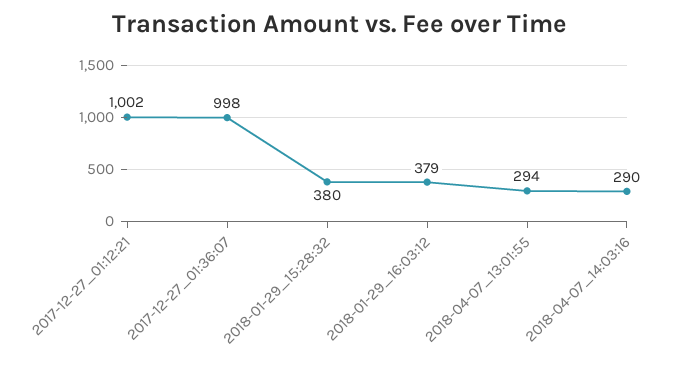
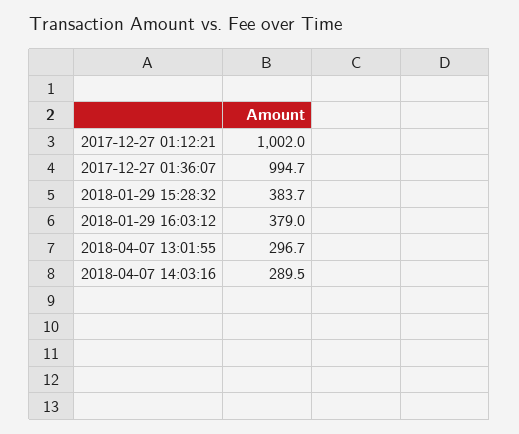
  {
    "2017-12-27_01:12:21": 1002,
-   "2017-12-27_01:36:07": 998,
+   "2017-12-27_01:36:07": 994.7,
-   "2018-01-29_15:28:32": 380,
+   "2018-01-29_15:28:32": 383.7,
    "2018-01-29_16:03:12": 379,
-   "2018-04-07_13:01:55": 294,
+   "2018-04-07_13:01:55": 296.7,
    "2018-04-07_14:03:16": 289.5
  }

